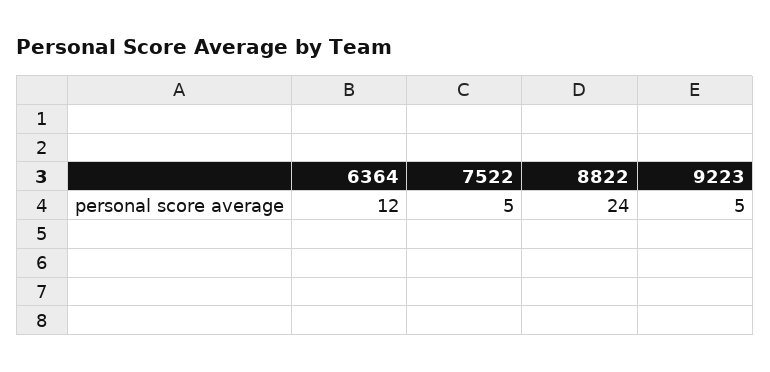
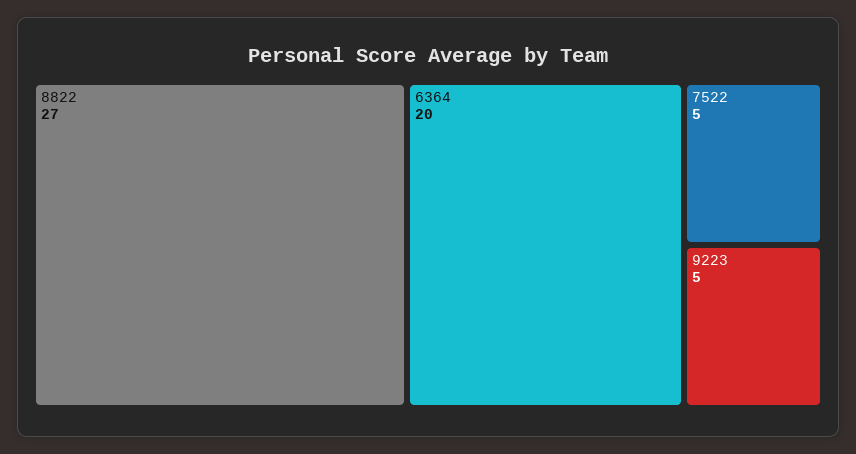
  {
-   "6364": 12,
+   "6364": 20,
    "7522": 5,
-   "8822": 24,
+   "8822": 27,
    "9223": 5
  }

